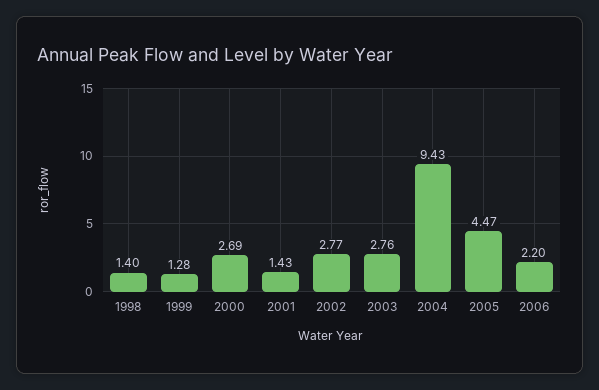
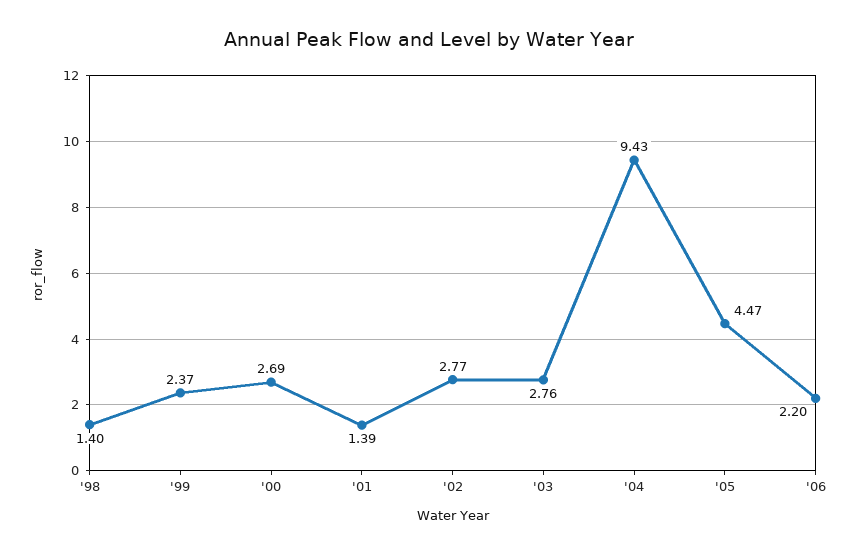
  {
    "1998": 1.4,
-   "1999": 1.28,
+   "1999": 2.37,
    "2000": 2.69,
-   "2001": 1.43,
+   "2001": 1.39,
    "2002": 2.77,
    "2003": 2.76,
    "2004": 9.43,
    "2005": 4.47,
    "2006": 2.2
  }

